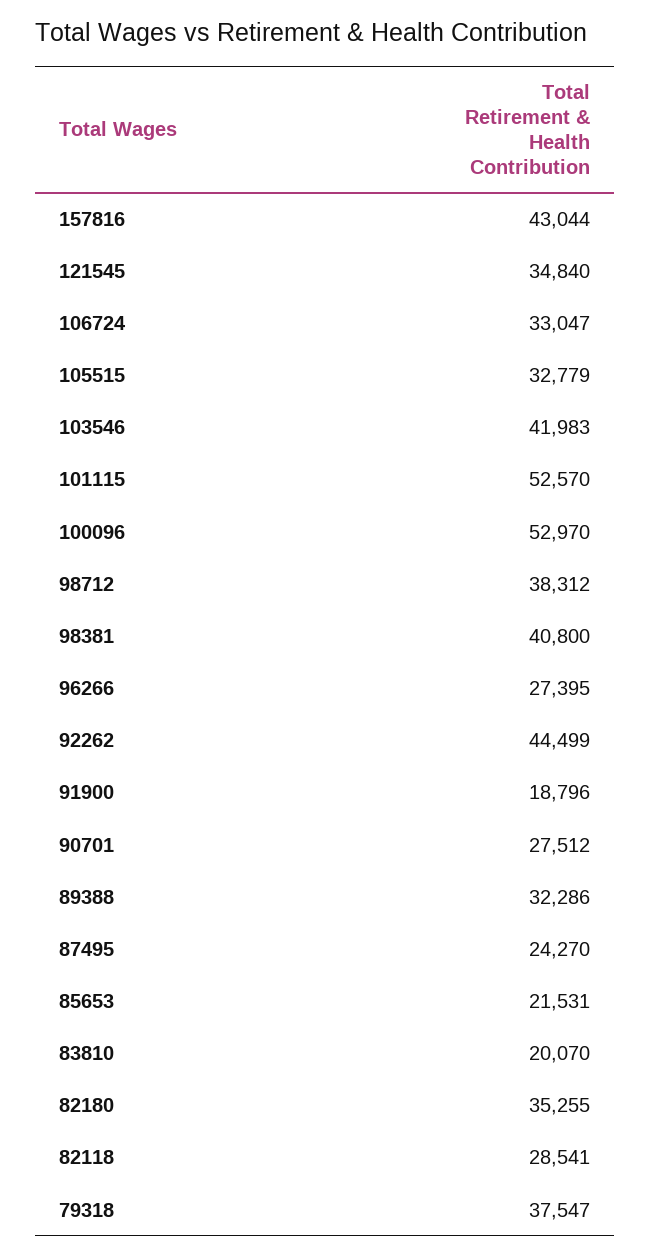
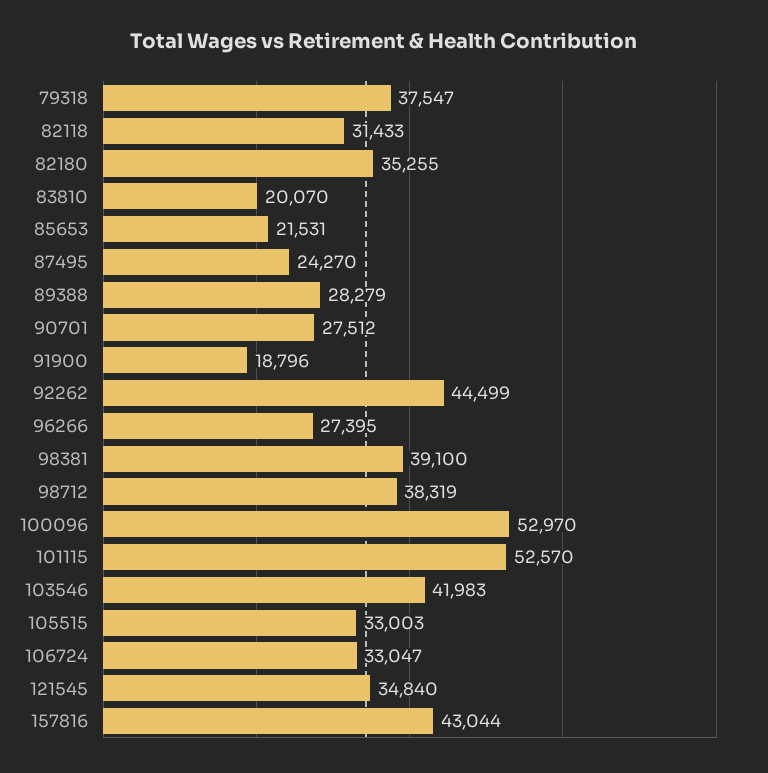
  {
    "157816": 43044,
    "121545": 34840,
    "106724": 33047,
-   "105515": 32779,
+   "105515": 33003,
    "103546": 41983,
    "101115": 52570,
    "100096": 52970,
-   "98712": 38312,
+   "98712": 38319,
-   "98381": 40800,
+   "98381": 39100,
    "96266": 27395,
    "92262": 44499,
    "91900": 18796,
    "90701": 27512,
-   "89388": 32286,
+   "89388": 28279,
    "87495": 24270,
    "85653": 21531,
    "83810": 20070,
    "82180": 35255,
-   "82118": 28541,
+   "82118": 31433,
    "79318": 37547
  }

